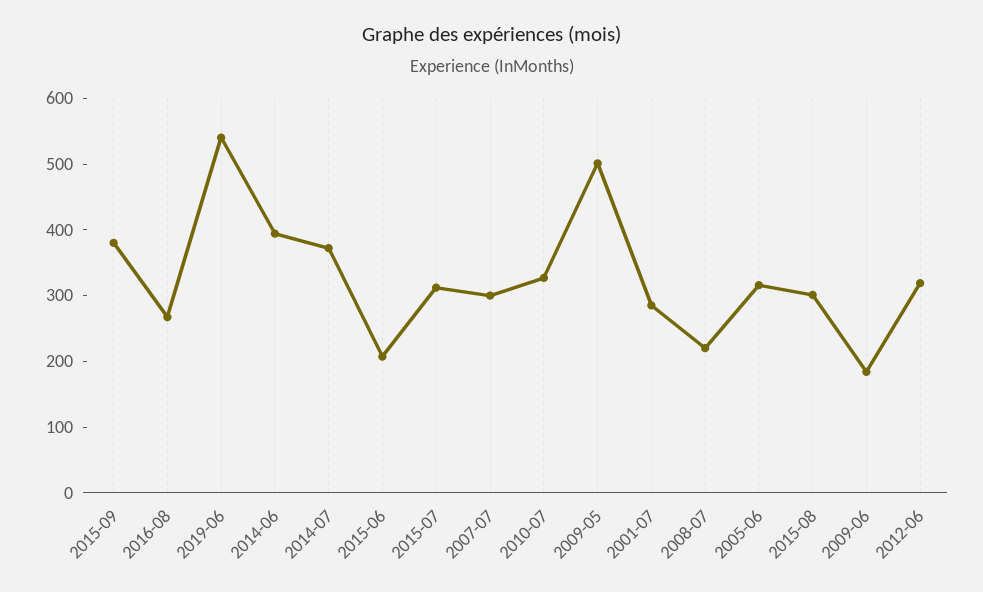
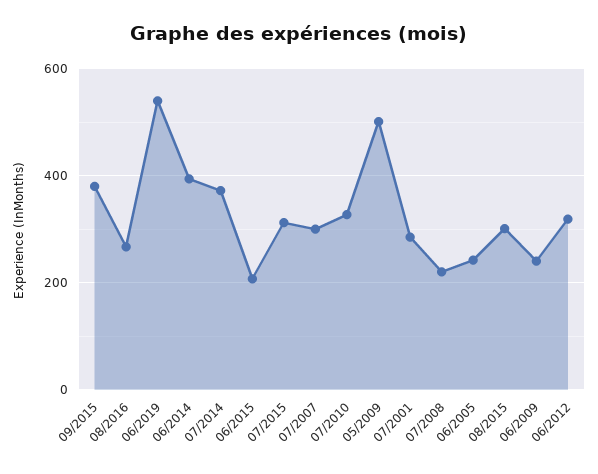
  {
    "2015-09": 380,
    "2016-08": 260,
    "2019-06": 540,
    "2014-06": 400,
    "2014-07": 380,
    "2015-06": 200,
    "2015-07": 320,
    "2007-07": 300,
    "2010-07": 320,
    "2009-05": 500,
    "2001-07": 280,
    "2008-07": 220,
-   "2005-06": 320,
+   "2005-06": 240,
    "2015-08": 300,
-   "2009-06": 180,
+   "2009-06": 240,
    "2012-06": 320
  }

